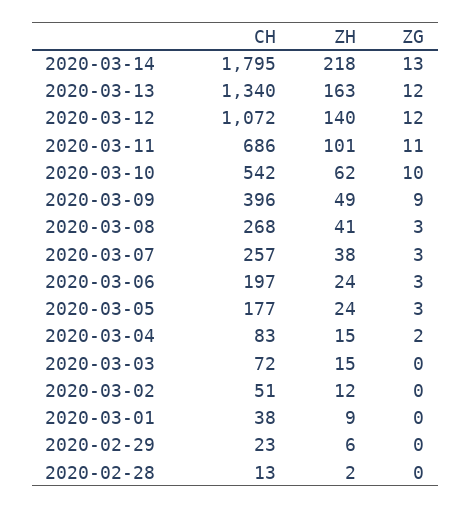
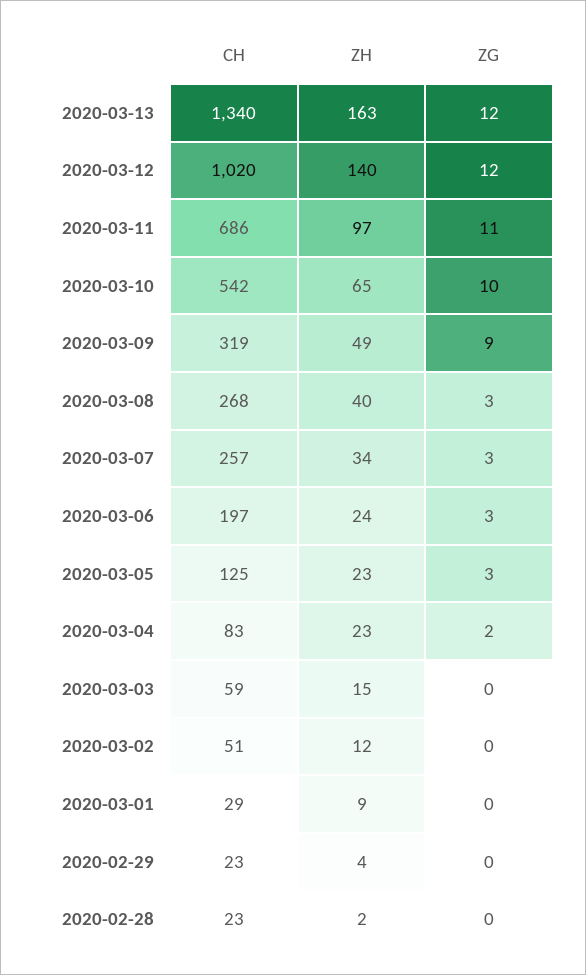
  {
    "CH": {
-     "2020-03-14": 1795,
      "2020-03-13": 1340,
-     "2020-03-12": 1072,
+     "2020-03-12": 1020,
      "2020-03-11": 686,
      "2020-03-10": 542,
-     "2020-03-09": 396,
+     "2020-03-09": 319,
      "2020-03-08": 268,
      "2020-03-07": 257,
      "2020-03-06": 197,
-     "2020-03-05": 177,
+     "2020-03-05": 125,
      "2020-03-04": 83,
-     "2020-03-03": 72,
+     "2020-03-03": 59,
      "2020-03-02": 51,
-     "2020-03-01": 38,
+     "2020-03-01": 29,
      "2020-02-29": 23,
-     "2020-02-28": 13
+     "2020-02-28": 23
    },
    "ZH": {
-     "2020-03-14": 218,
      "2020-03-13": 163,
      "2020-03-12": 140,
-     "2020-03-11": 101,
+     "2020-03-11": 97,
-     "2020-03-10": 62,
+     "2020-03-10": 65,
      "2020-03-09": 49,
-     "2020-03-08": 41,
+     "2020-03-08": 40,
-     "2020-03-07": 38,
+     "2020-03-07": 34,
      "2020-03-06": 24,
-     "2020-03-05": 24,
+     "2020-03-05": 23,
-     "2020-03-04": 15,
+     "2020-03-04": 23,
      "2020-03-03": 15,
      "2020-03-02": 12,
      "2020-03-01": 9,
-     "2020-02-29": 6,
+     "2020-02-29": 4,
      "2020-02-28": 2
    },
    "ZG": {
-     "2020-03-14": 13,
      "2020-03-13": 12,
      "2020-03-12": 12,
      "2020-03-11": 11,
      "2020-03-10": 10,
      "2020-03-09": 9,
      "2020-03-08": 3,
      "2020-03-07": 3,
      "2020-03-06": 3,
      "2020-03-05": 3,
      "2020-03-04": 2,
      "2020-03-03": 0,
      "2020-03-02": 0,
      "2020-03-01": 0,
      "2020-02-29": 0,
      "2020-02-28": 0
    }
  }

